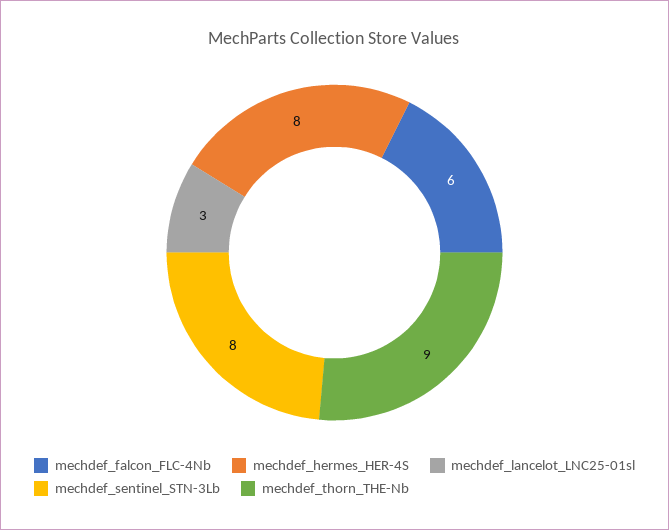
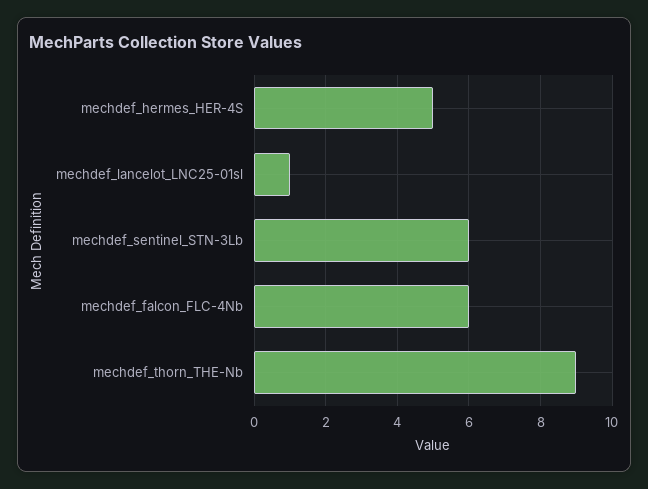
  {
    "mechdef_falcon_FLC-4Nb": 6,
-   "mechdef_hermes_HER-4S": 8,
+   "mechdef_hermes_HER-4S": 5,
-   "mechdef_lancelot_LNC25-01sl": 3,
+   "mechdef_lancelot_LNC25-01sl": 1,
-   "mechdef_sentinel_STN-3Lb": 8,
+   "mechdef_sentinel_STN-3Lb": 6,
    "mechdef_thorn_THE-Nb": 9
  }

